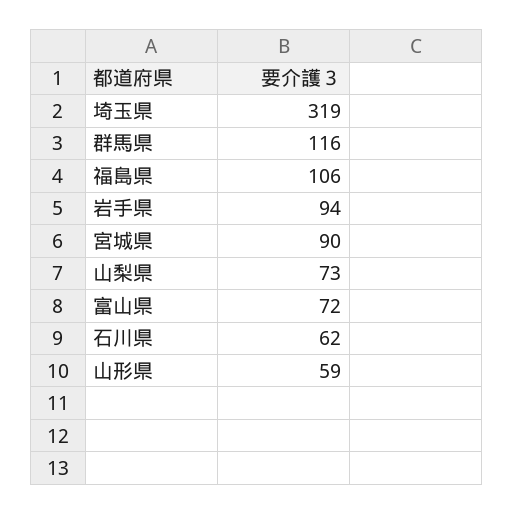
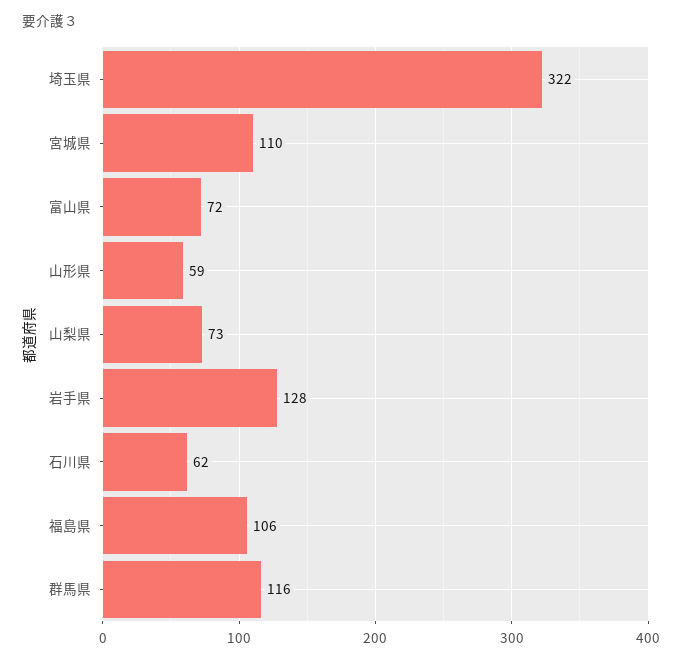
  {
-   "埼玉県": 319,
+   "埼玉県": 322,
    "群馬県": 116,
    "福島県": 106,
-   "岩手県": 94,
+   "岩手県": 128,
-   "宮城県": 90,
+   "宮城県": 110,
    "山梨県": 73,
    "富山県": 72,
    "石川県": 62,
    "山形県": 59
  }

